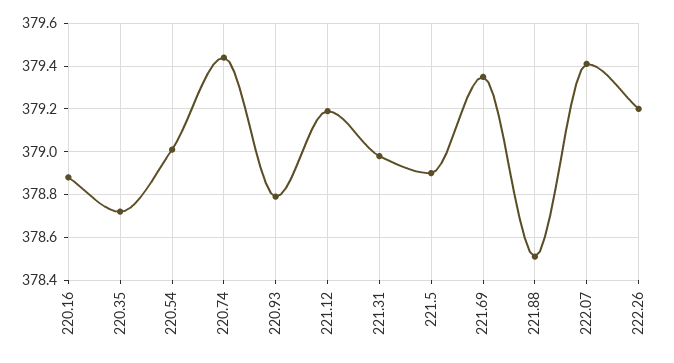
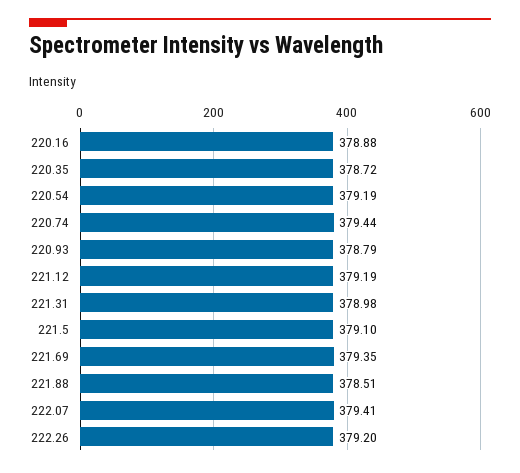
  {
    "220.16": 378.88,
    "220.35": 378.72,
-   "220.54": 379,
+   "220.54": 379.19,
    "220.74": 379.44,
    "220.93": 378.79,
    "221.12": 379.19,
    "221.31": 378.98,
-   "221.5": 378.9,
+   "221.5": 379.1,
    "221.69": 379.35,
    "221.88": 378.51,
    "222.07": 379.41,
    "222.26": 379.2
  }

